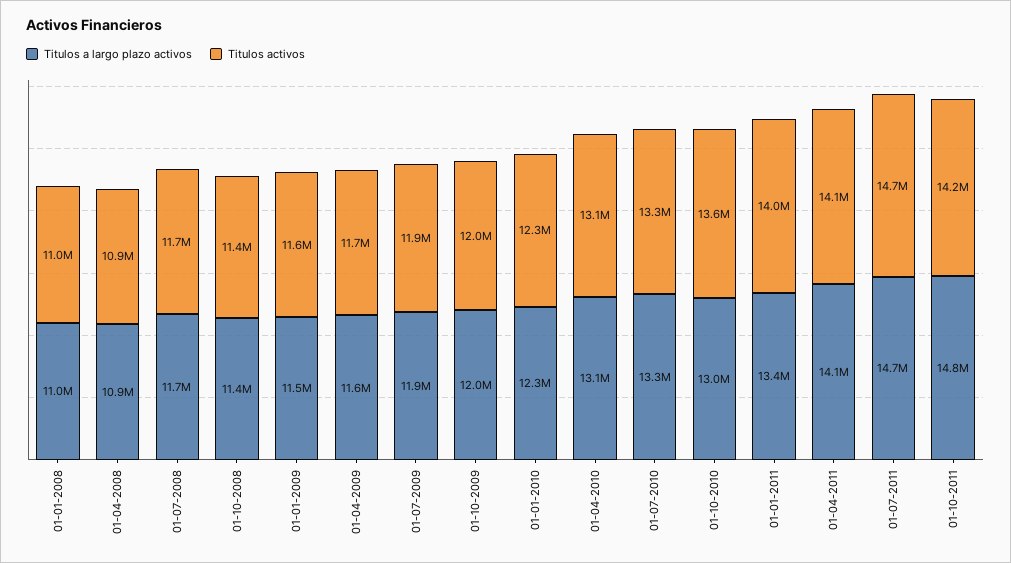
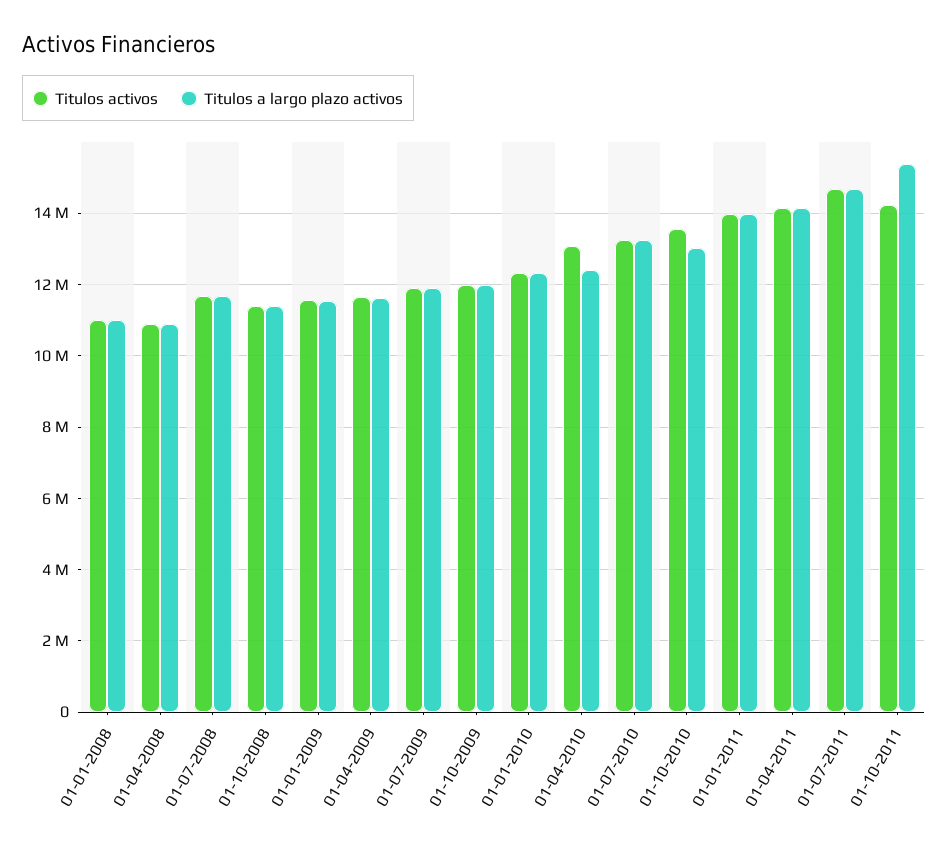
  {
    "Titulos a largo plazo activos": {
      "01-01-2008": 11000000,
      "01-04-2008": 10900000,
      "01-07-2008": 11700000,
      "01-10-2008": 11400000,
      "01-01-2009": 11500000,
      "01-04-2009": 11600000,
      "01-07-2009": 11900000,
      "01-10-2009": 12000000,
      "01-01-2010": 12300000,
-     "01-04-2010": 13100000,
+     "01-04-2010": 12400000,
      "01-07-2010": 13300000,
      "01-10-2010": 13000000,
-     "01-01-2011": 13400000,
+     "01-01-2011": 14000000,
      "01-04-2011": 14100000,
      "01-07-2011": 14700000,
-     "01-10-2011": 14800000
+     "01-10-2011": 15400000
    },
    "Titulos activos": {
      "01-01-2008": 11000000,
      "01-04-2008": 10900000,
      "01-07-2008": 11700000,
      "01-10-2008": 11400000,
      "01-01-2009": 11600000,
      "01-04-2009": 11700000,
      "01-07-2009": 11900000,
      "01-10-2009": 12000000,
      "01-01-2010": 12300000,
      "01-04-2010": 13100000,
      "01-07-2010": 13300000,
      "01-10-2010": 13600000,
      "01-01-2011": 14000000,
      "01-04-2011": 14100000,
      "01-07-2011": 14700000,
      "01-10-2011": 14200000
    }
  }

